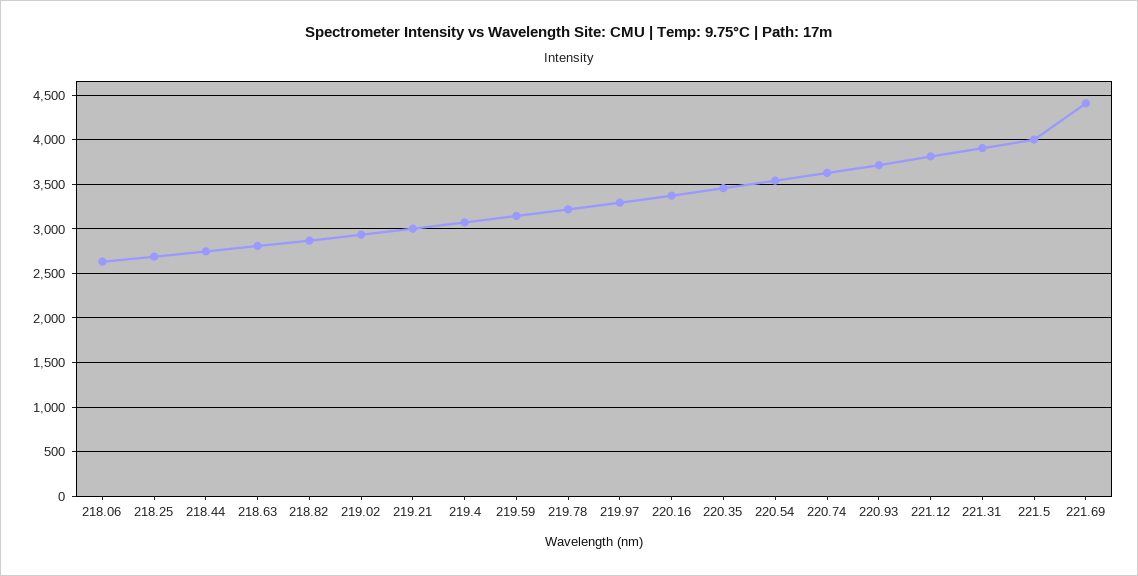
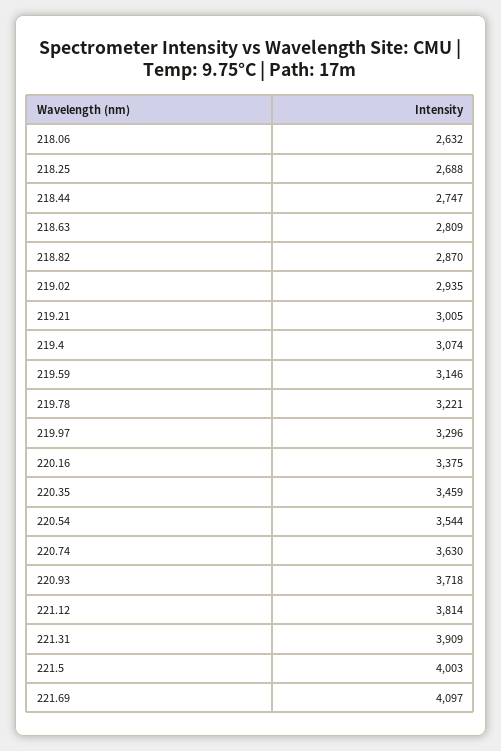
  {
    "218.06": 2632,
    "218.25": 2688,
    "218.44": 2747,
    "218.63": 2809,
    "218.82": 2870,
    "219.02": 2935,
    "219.21": 3005,
    "219.4": 3074,
    "219.59": 3146,
    "219.78": 3221,
    "219.97": 3296,
    "220.16": 3375,
    "220.35": 3459,
    "220.54": 3544,
    "220.74": 3630,
    "220.93": 3718,
    "221.12": 3814,
    "221.31": 3909,
    "221.5": 4003,
-   "221.69": 4400
+   "221.69": 4097
  }

